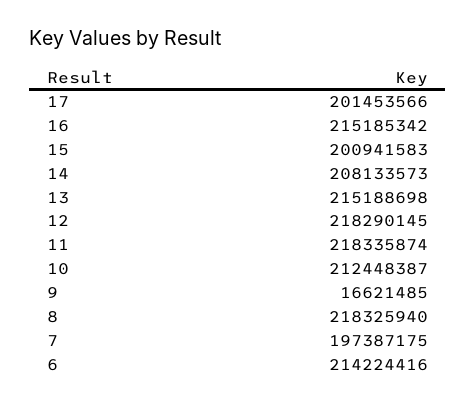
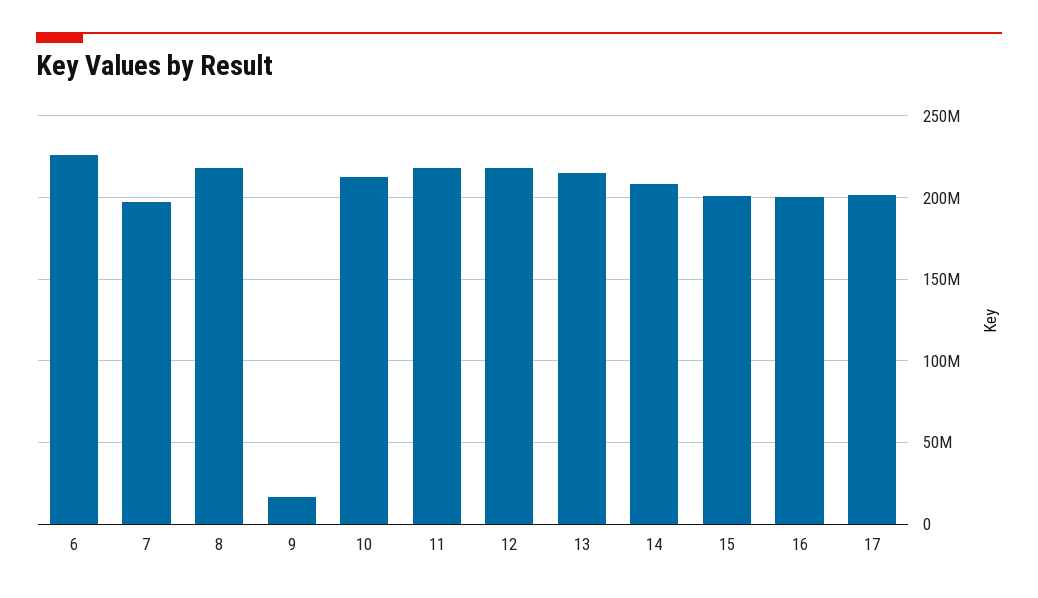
  {
    "17": 201453566,
-   "16": 215185342,
+   "16": 200000000,
    "15": 200941583,
    "14": 208133573,
    "13": 215188698,
    "12": 218290145,
    "11": 218335874,
    "10": 212448387,
    "9": 16621485,
    "8": 218325940,
    "7": 197387175,
-   "6": 214224416
+   "6": 225000000
  }

